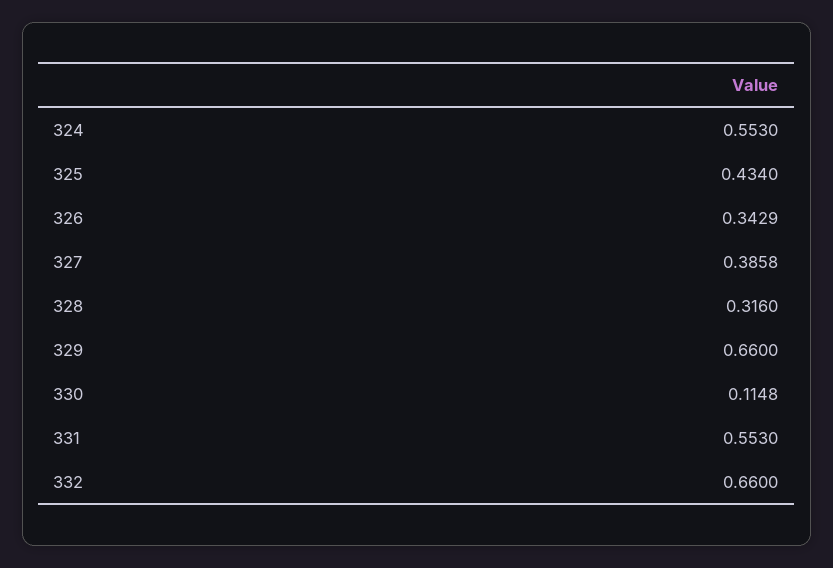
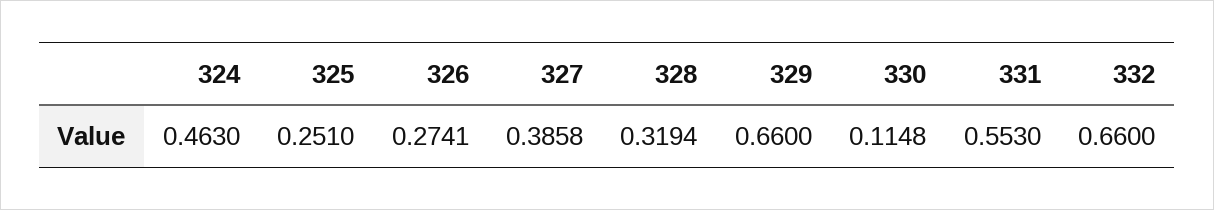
  {
-   "324": 0.553,
+   "324": 0.463,
-   "325": 0.434,
+   "325": 0.251,
-   "326": 0.3429,
+   "326": 0.2741,
    "327": 0.3858,
-   "328": 0.316,
+   "328": 0.3194,
    "329": 0.66,
    "330": 0.1148,
    "331": 0.553,
    "332": 0.66
  }

